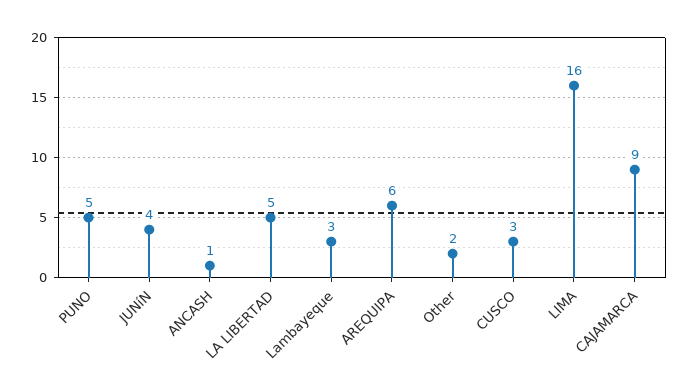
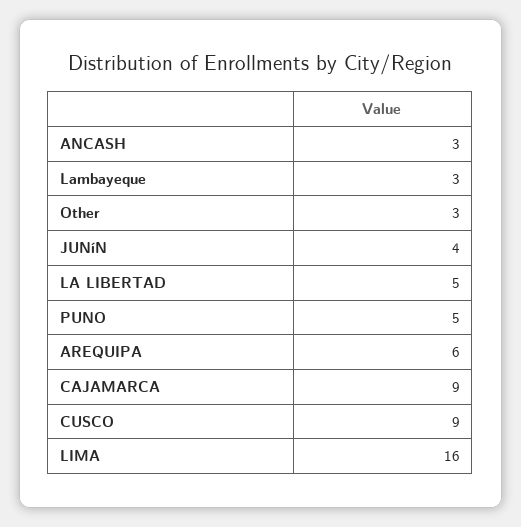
  {
    "PUNO": 5,
    "JUNíN": 4,
-   "ANCASH": 1,
+   "ANCASH": 3,
    "LA LIBERTAD": 5,
    "Lambayeque": 3,
    "AREQUIPA": 6,
-   "Other": 2,
+   "Other": 3,
-   "CUSCO": 3,
+   "CUSCO": 9,
    "LIMA": 16,
    "CAJAMARCA": 9
  }

